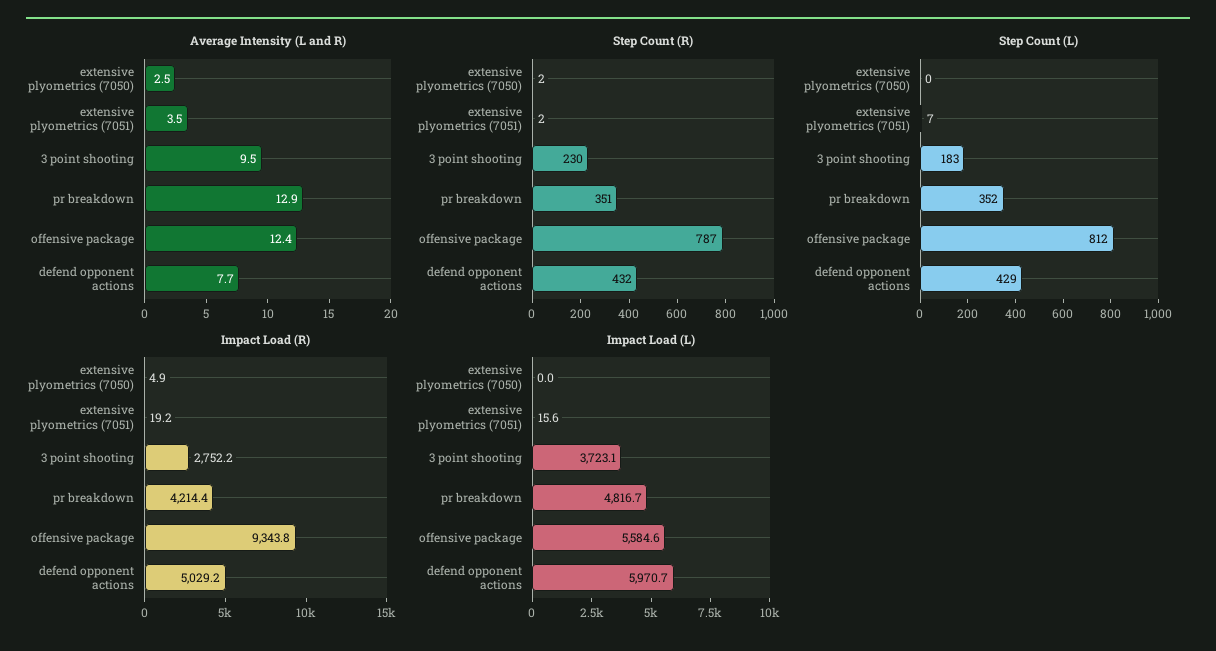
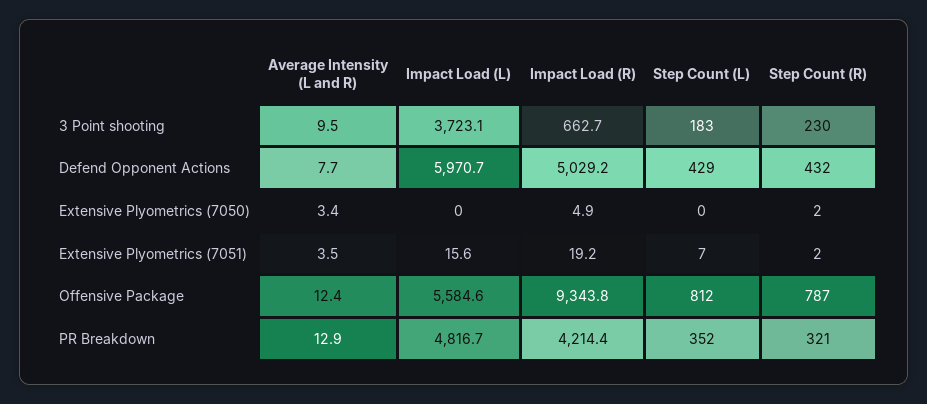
  {
    "Average Intensity (L and R)": {
-     "extensive plyometrics (7050)": 2.5,
+     "extensive plyometrics (7050)": 3.4,
      "extensive plyometrics (7051)": 3.5,
      "3 point shooting": 9.5,
      "pr breakdown": 12.9,
      "offensive package": 12.4,
      "defend opponent actions": 7.7
    },
    "Step Count (R)": {
      "extensive plyometrics (7050)": 2,
      "extensive plyometrics (7051)": 2,
      "3 point shooting": 230,
-     "pr breakdown": 351,
+     "pr breakdown": 321,
      "offensive package": 787,
      "defend opponent actions": 432
    },
    "Step Count (L)": {
      "extensive plyometrics (7050)": 0,
      "extensive plyometrics (7051)": 7,
      "3 point shooting": 183,
      "pr breakdown": 352,
      "offensive package": 812,
      "defend opponent actions": 429
    },
    "Impact Load (R)": {
      "extensive plyometrics (7050)": 4.9,
      "extensive plyometrics (7051)": 19.2,
-     "3 point shooting": 2752.2,
+     "3 point shooting": 662.7,
      "pr breakdown": 4214.4,
      "offensive package": 9343.8,
      "defend opponent actions": 5029.2
    },
    "Impact Load (L)": {
      "extensive plyometrics (7050)": 0,
      "extensive plyometrics (7051)": 15.6,
      "3 point shooting": 3723.1,
      "pr breakdown": 4816.7,
      "offensive package": 5584.6,
      "defend opponent actions": 5970.7
    }
  }

